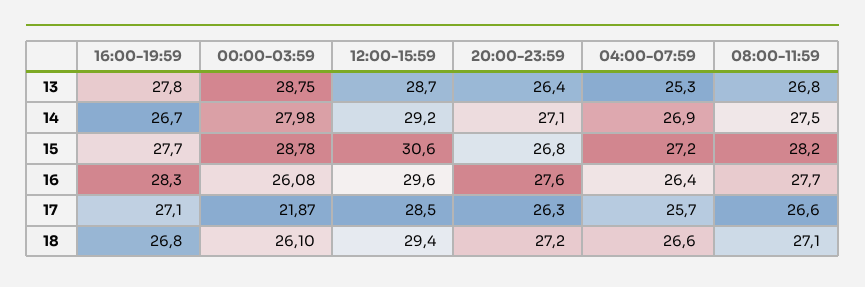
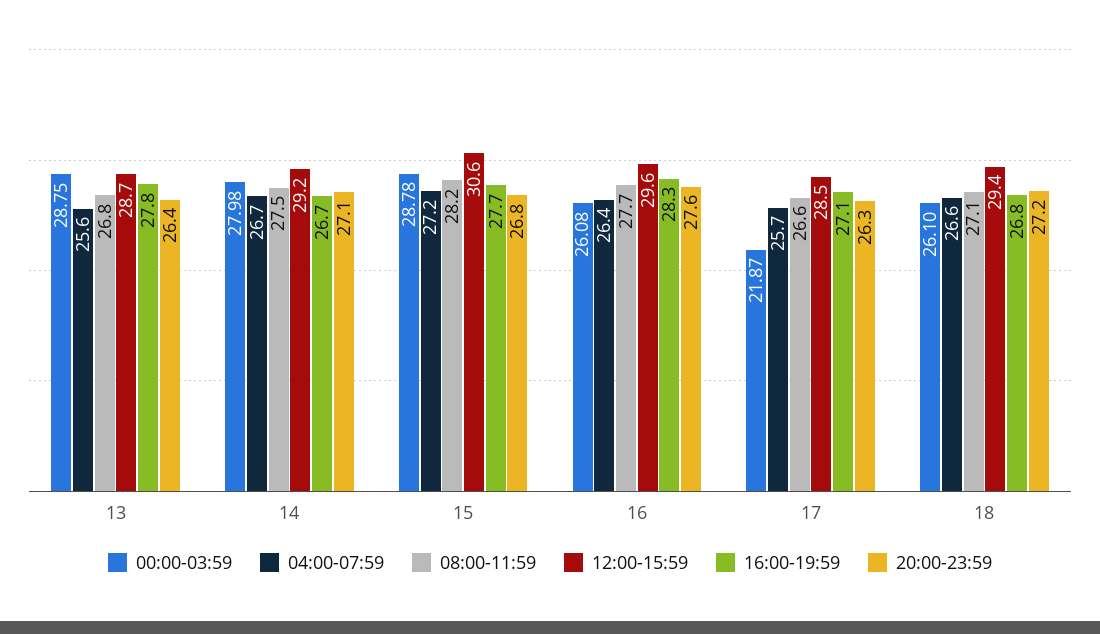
  {
    "16:00-19:59": {
      "13": 27.8,
      "14": 26.7,
      "15": 27.7,
      "16": 28.3,
      "17": 27.1,
      "18": 26.8
    },
    "00:00-03:59": {
      "13": 28.75,
      "14": 27.98,
      "15": 28.78,
      "16": 26.08,
      "17": 21.87,
      "18": 26.1
    },
    "12:00-15:59": {
      "13": 28.7,
      "14": 29.2,
      "15": 30.6,
      "16": 29.6,
      "17": 28.5,
      "18": 29.4
    },
    "20:00-23:59": {
      "13": 26.4,
      "14": 27.1,
      "15": 26.8,
      "16": 27.6,
      "17": 26.3,
      "18": 27.2
    },
    "04:00-07:59": {
-     "13": 25.3,
+     "13": 25.6,
-     "14": 26.9,
+     "14": 26.7,
      "15": 27.2,
      "16": 26.4,
      "17": 25.7,
      "18": 26.6
    },
    "08:00-11:59": {
      "13": 26.8,
      "14": 27.5,
      "15": 28.2,
      "16": 27.7,
      "17": 26.6,
      "18": 27.1
    }
  }

